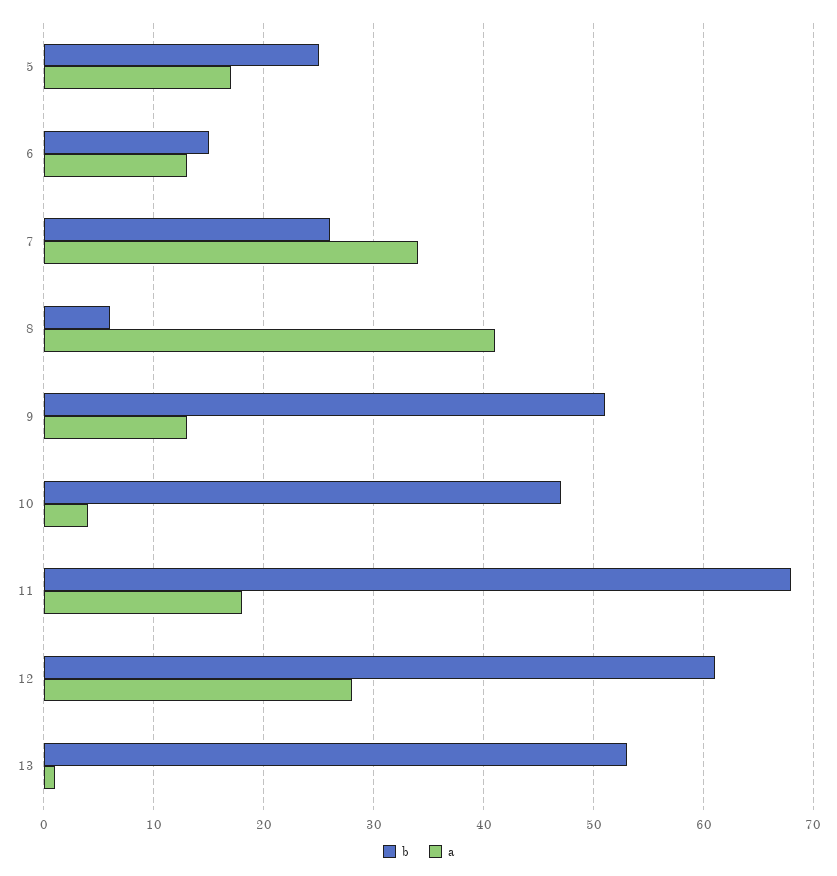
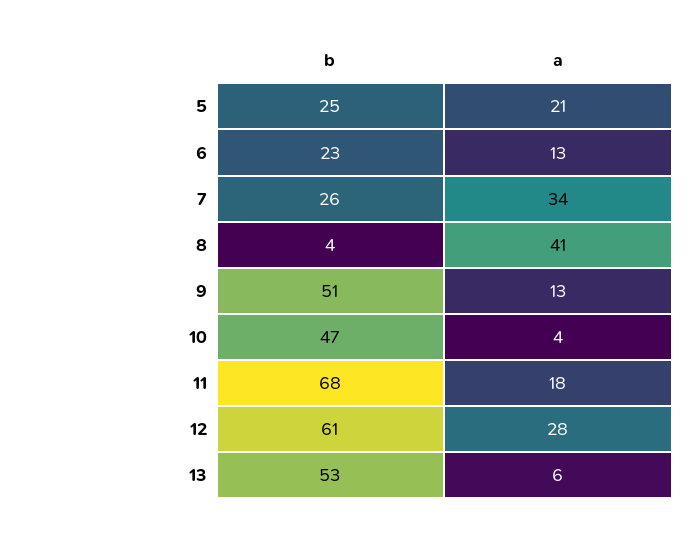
  {
    "b": {
      "5": 25,
-     "6": 15,
+     "6": 23,
      "7": 26,
-     "8": 6,
+     "8": 4,
      "9": 51,
      "10": 47,
      "11": 68,
      "12": 61,
      "13": 53
    },
    "a": {
-     "5": 17,
+     "5": 21,
      "6": 13,
      "7": 34,
      "8": 41,
      "9": 13,
      "10": 4,
      "11": 18,
      "12": 28,
-     "13": 1
+     "13": 6
    }
  }

